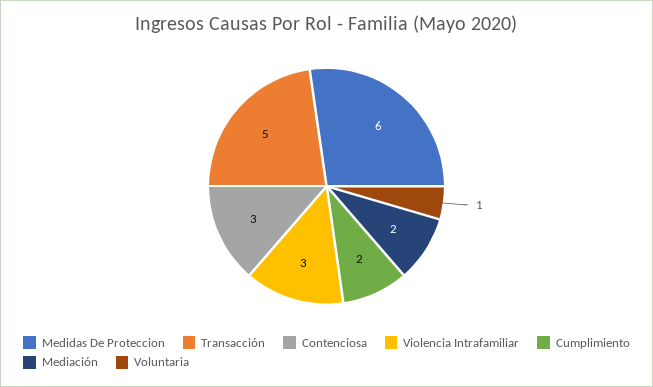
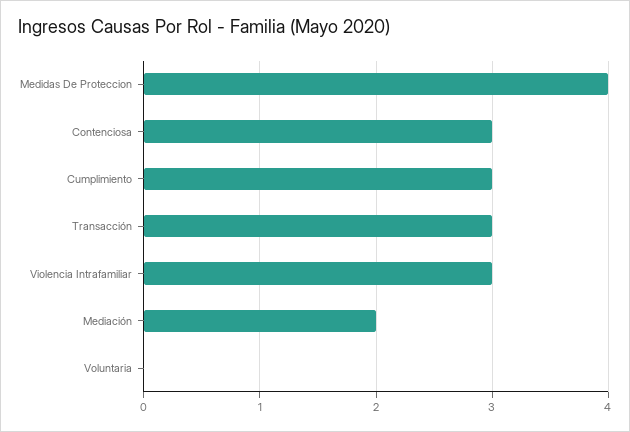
  {
-   "Medidas De Proteccion": 6,
+   "Medidas De Proteccion": 4,
-   "Transacción": 5,
+   "Transacción": 3,
    "Contenciosa": 3,
    "Violencia Intrafamiliar": 3,
-   "Cumplimiento": 2,
+   "Cumplimiento": 3,
    "Mediación": 2,
-   "Voluntaria": 1
+   "Voluntaria": 0
  }

